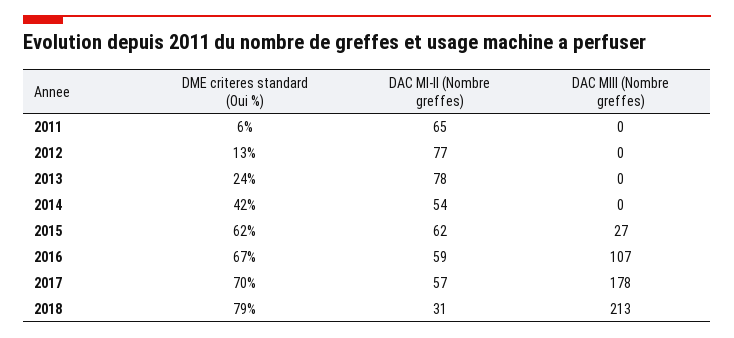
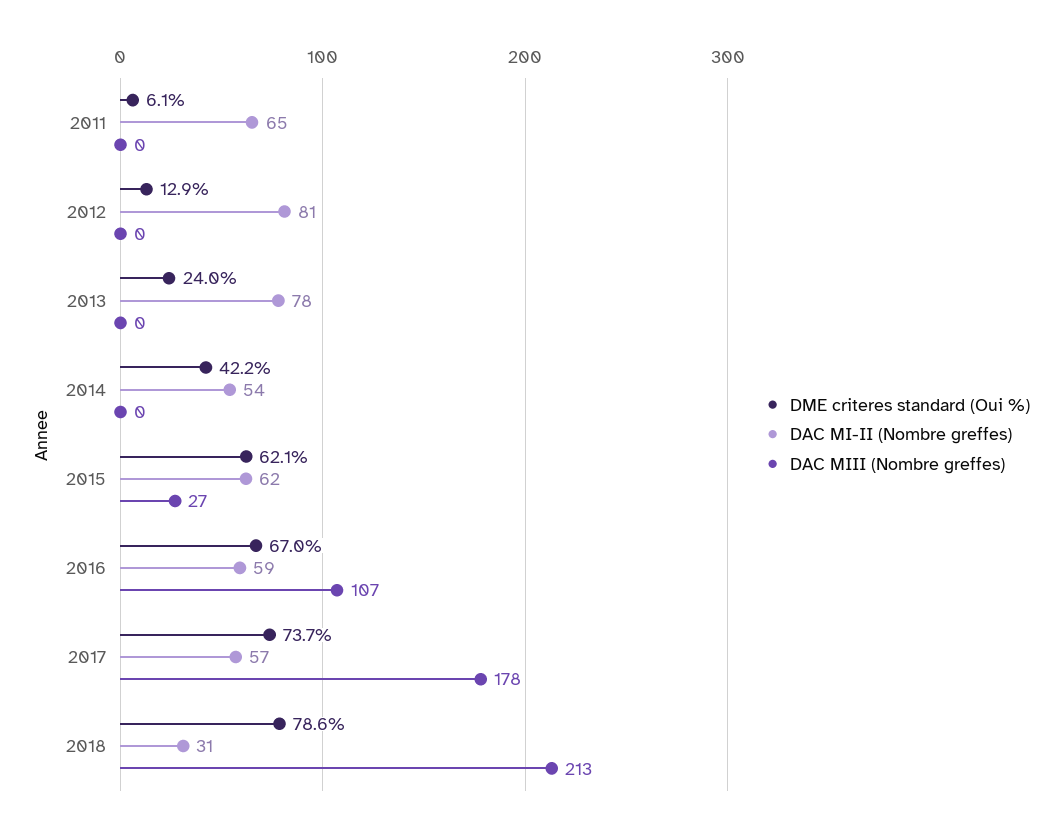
  {
    "DME criteres standard (Oui %)": {
      "2011": 6.1,
      "2012": 12.9,
      "2013": 24,
      "2014": 42.2,
      "2015": 62.1,
      "2016": 67,
-     "2017": 70,
+     "2017": 73.7,
      "2018": 78.6
    },
    "DAC MI-II (Nombre greffes)": {
      "2011": 65,
-     "2012": 77,
+     "2012": 81,
      "2013": 78,
      "2014": 54,
      "2015": 62,
      "2016": 59,
      "2017": 57,
      "2018": 31
    },
    "DAC MIII (Nombre greffes)": {
      "2011": 0,
      "2012": 0,
      "2013": 0,
      "2014": 0,
      "2015": 27,
      "2016": 107,
      "2017": 178,
      "2018": 213
    }
  }

